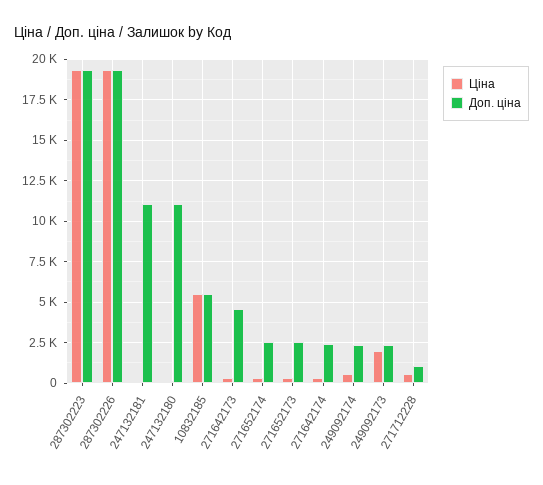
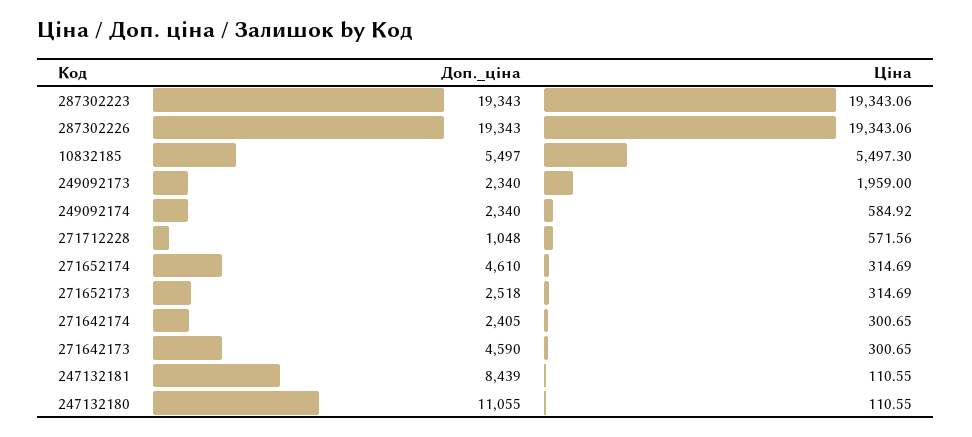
  {
    "Ціна": {
      "287302223": 19343.06,
      "287302226": 19343.06,
      "247132181": 110.55,
      "247132180": 110.55,
      "10832185": 5497.3,
      "271642173": 300.65,
      "271652174": 314.69,
      "271652173": 314.69,
      "271642174": 300.65,
      "249092174": 584.92,
      "249092173": 1959,
      "271712228": 571.56
    },
    "Доп. ціна": {
      "287302223": 19343,
      "287302226": 19343,
-     "247132181": 11000,
+     "247132181": 8439,
      "247132180": 11055,
      "10832185": 5497,
      "271642173": 4590,
-     "271652174": 2500,
+     "271652174": 4610,
      "271652173": 2518,
      "271642174": 2405,
      "249092174": 2340,
      "249092173": 2340,
      "271712228": 1048
    }
  }

